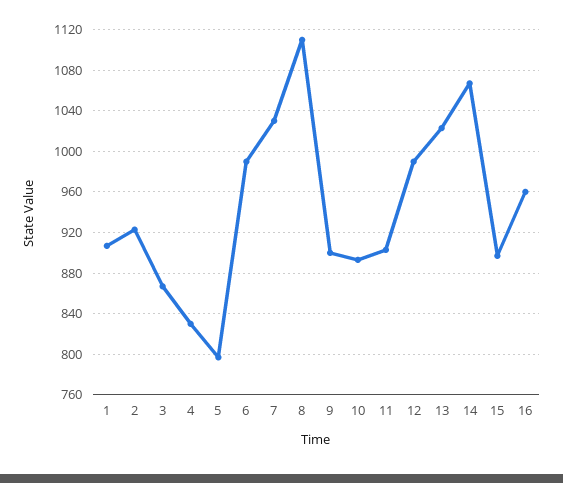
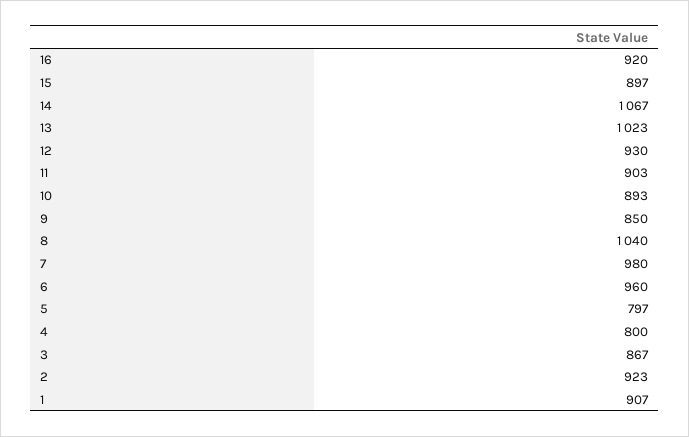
  {
    "1": 907,
    "2": 923,
    "3": 867,
-   "4": 830,
+   "4": 800,
    "5": 797,
-   "6": 990,
+   "6": 960,
-   "7": 1030,
+   "7": 980,
-   "8": 1110,
+   "8": 1040,
-   "9": 900,
+   "9": 850,
    "10": 893,
    "11": 903,
-   "12": 990,
+   "12": 930,
    "13": 1023,
    "14": 1067,
    "15": 897,
-   "16": 960
+   "16": 920
  }

